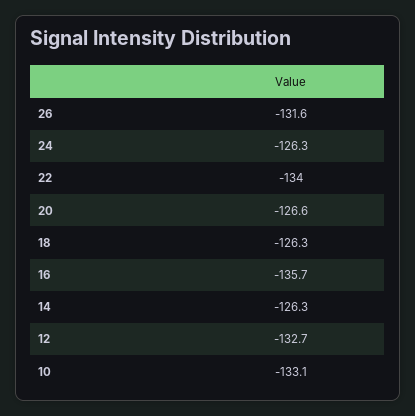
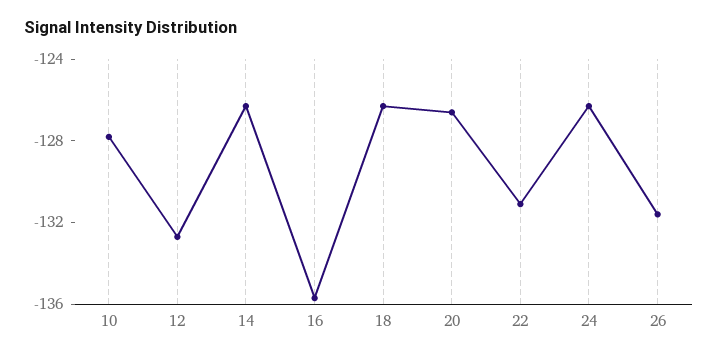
  {
    "26": -131.6,
    "24": -126.3,
-   "22": -134,
+   "22": -131,
    "20": -126.6,
    "18": -126.3,
    "16": -135.7,
    "14": -126.3,
    "12": -132.7,
-   "10": -133.1
+   "10": -128
  }

